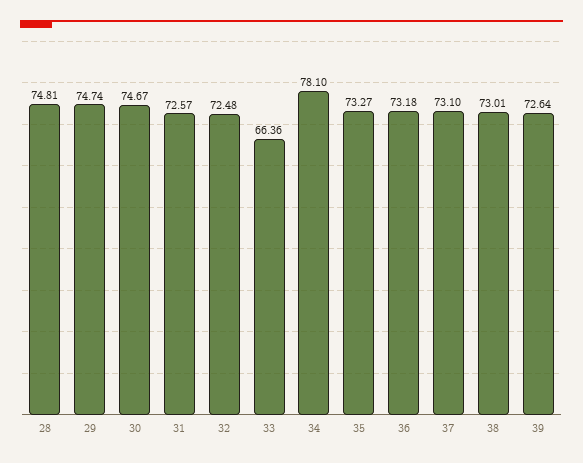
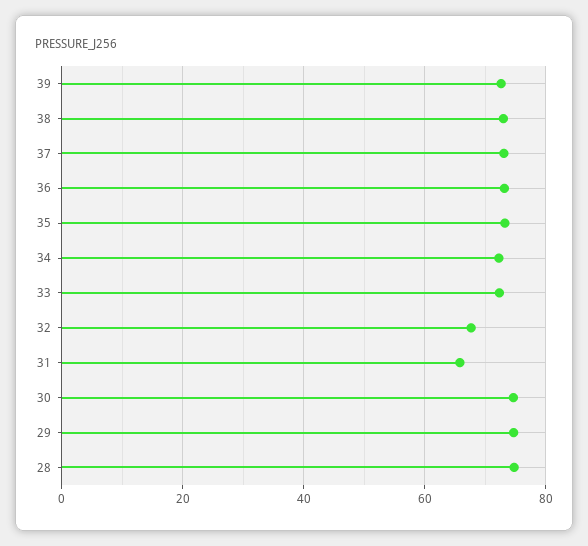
  {
    "28": 74.81,
    "29": 74.74,
    "30": 74.67,
-   "31": 72.57,
+   "31": 66,
-   "32": 72.48,
+   "32": 68,
-   "33": 66.36,
+   "33": 72,
-   "34": 78.1,
+   "34": 72,
    "35": 73.27,
    "36": 73.18,
    "37": 73.1,
    "38": 73.01,
    "39": 72.64
  }

